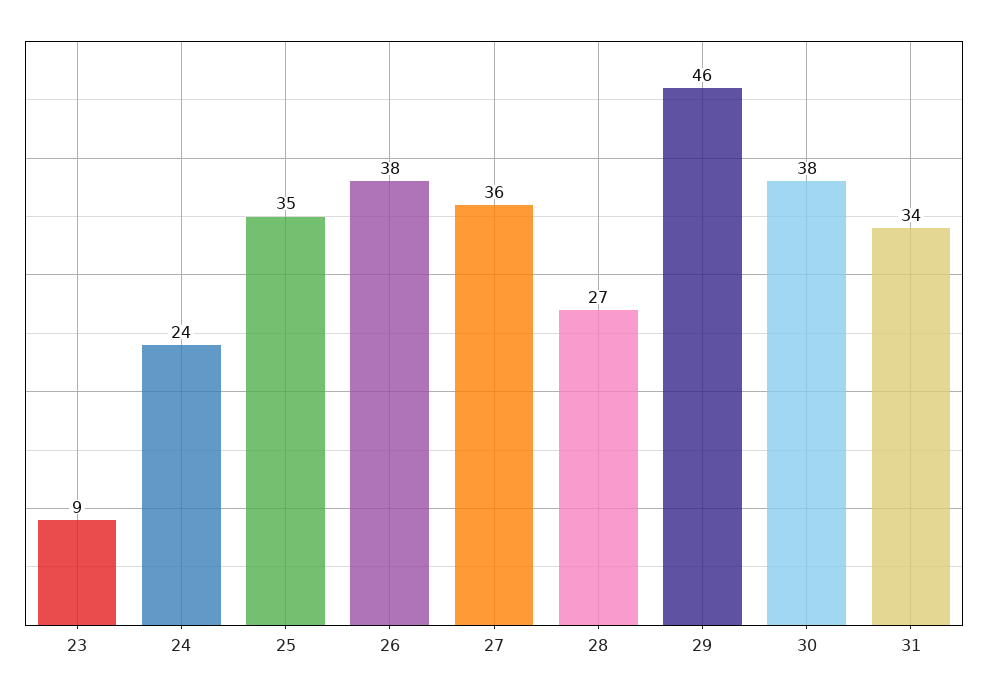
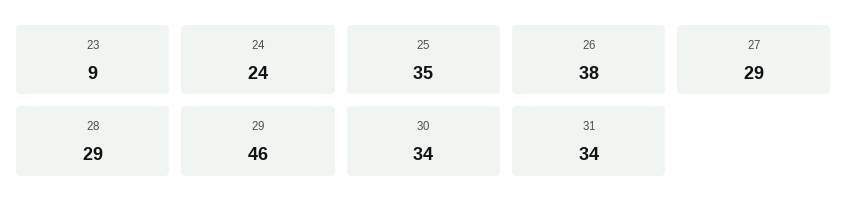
  {
    "23": 9,
    "24": 24,
    "25": 35,
    "26": 38,
-   "27": 36,
+   "27": 29,
-   "28": 27,
+   "28": 29,
    "29": 46,
-   "30": 38,
+   "30": 34,
    "31": 34
  }

